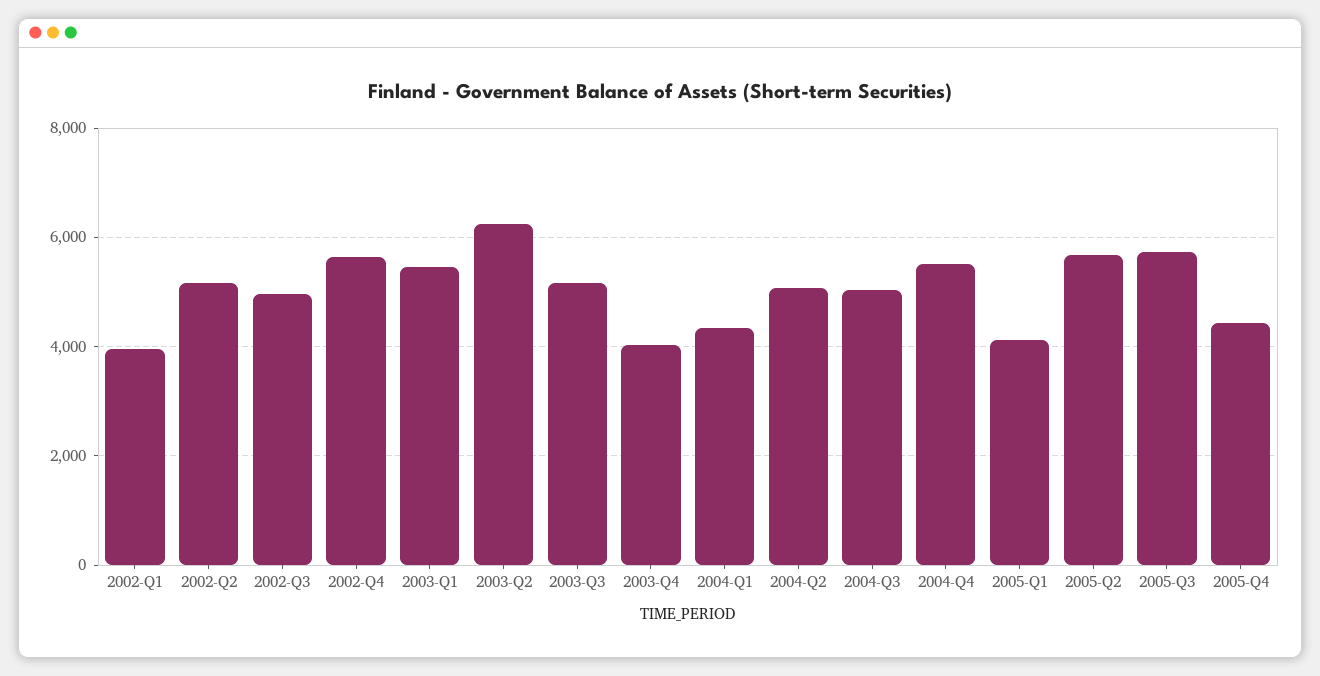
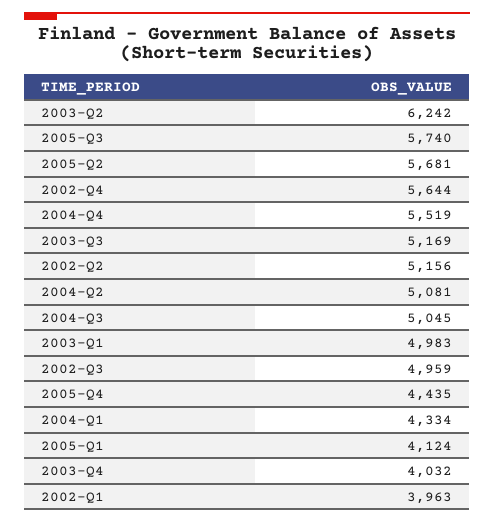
  {
    "2002-Q1": 3963,
    "2002-Q2": 5156,
    "2002-Q3": 4959,
    "2002-Q4": 5644,
-   "2003-Q1": 5400,
+   "2003-Q1": 4983,
    "2003-Q2": 6242,
    "2003-Q3": 5169,
    "2003-Q4": 4032,
    "2004-Q1": 4334,
    "2004-Q2": 5081,
    "2004-Q3": 5045,
    "2004-Q4": 5519,
    "2005-Q1": 4124,
    "2005-Q2": 5681,
    "2005-Q3": 5740,
    "2005-Q4": 4435
  }

